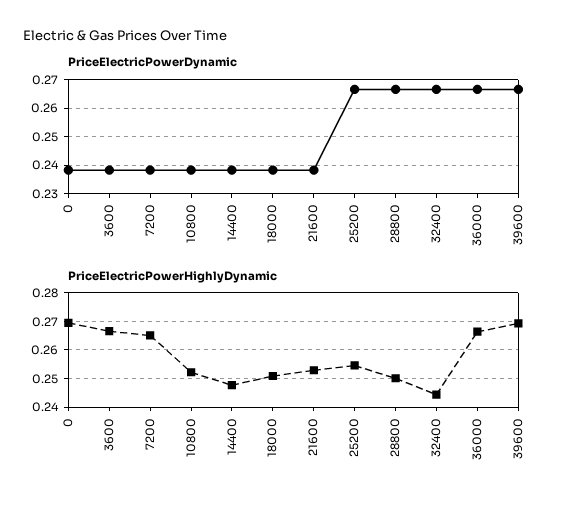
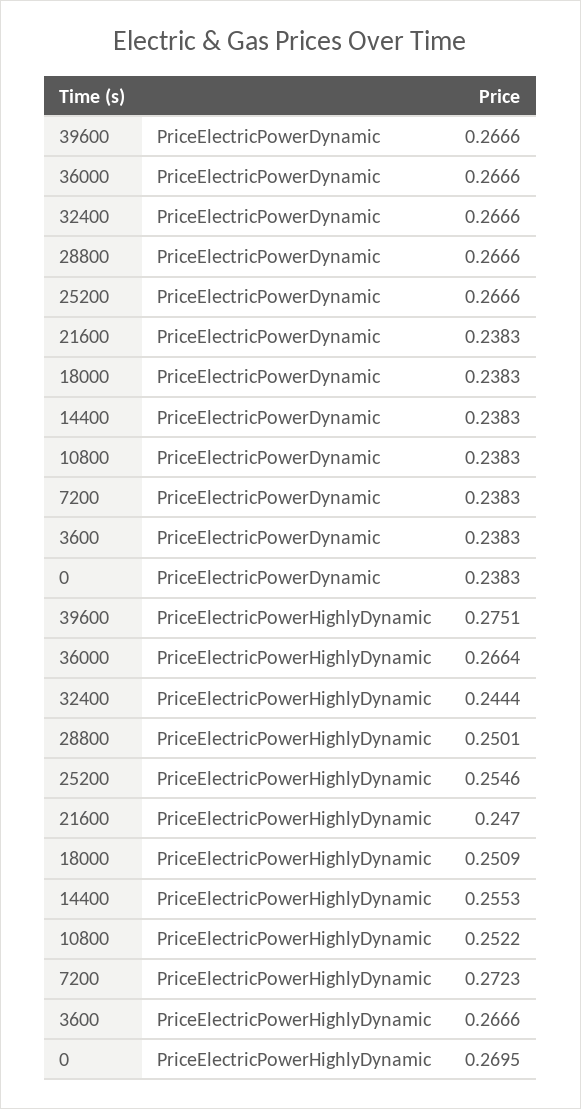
  {
    "PriceElectricPowerDynamic": {
      "0": 0.2383,
      "3600": 0.2383,
      "7200": 0.2383,
      "10800": 0.2383,
      "14400": 0.2383,
      "18000": 0.2383,
      "21600": 0.2383,
      "25200": 0.2666,
      "28800": 0.2666,
      "32400": 0.2666,
      "36000": 0.2666,
      "39600": 0.2666
    },
    "PriceElectricPowerHighlyDynamic": {
      "0": 0.2695,
      "3600": 0.2666,
-     "7200": 0.265,
+     "7200": 0.2723,
      "10800": 0.2522,
-     "14400": 0.2475,
+     "14400": 0.2553,
      "18000": 0.2509,
-     "21600": 0.2525,
+     "21600": 0.247,
      "25200": 0.2546,
      "28800": 0.2501,
      "32400": 0.2444,
      "36000": 0.2664,
-     "39600": 0.27
+     "39600": 0.2751
    }
  }

